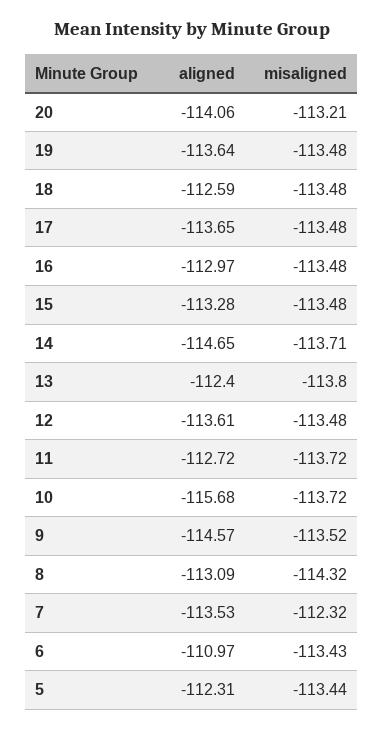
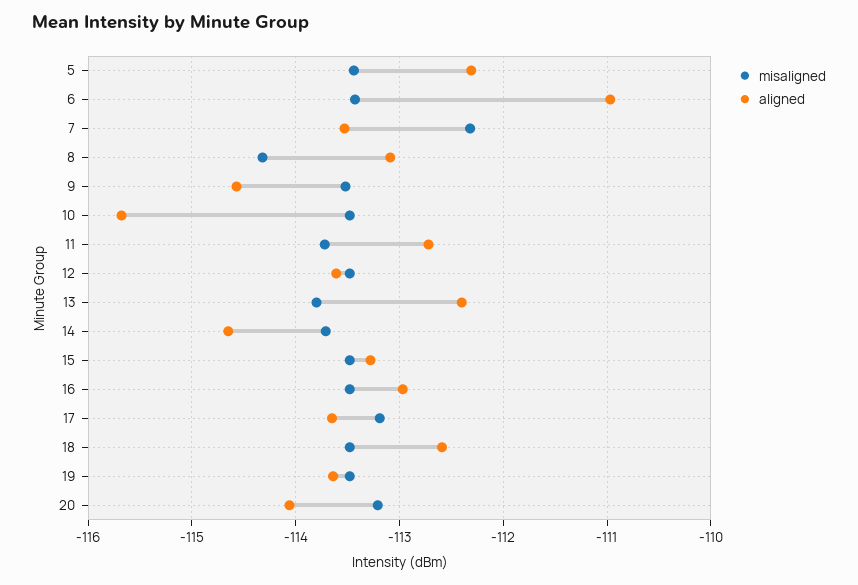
  {
    "aligned": {
      "20": -114.06,
      "19": -113.64,
      "18": -112.59,
      "17": -113.65,
      "16": -112.97,
      "15": -113.28,
      "14": -114.65,
      "13": -112.4,
      "12": -113.61,
      "11": -112.72,
      "10": -115.68,
      "9": -114.57,
      "8": -113.09,
      "7": -113.53,
      "6": -110.97,
      "5": -112.31
    },
    "misaligned": {
      "20": -113.21,
      "19": -113.48,
      "18": -113.48,
-     "17": -113.48,
+     "17": -113.2,
      "16": -113.48,
      "15": -113.48,
      "14": -113.71,
      "13": -113.8,
      "12": -113.48,
      "11": -113.72,
-     "10": -113.72,
+     "10": -113.5,
      "9": -113.52,
      "8": -114.32,
      "7": -112.32,
      "6": -113.43,
      "5": -113.44
    }
  }

